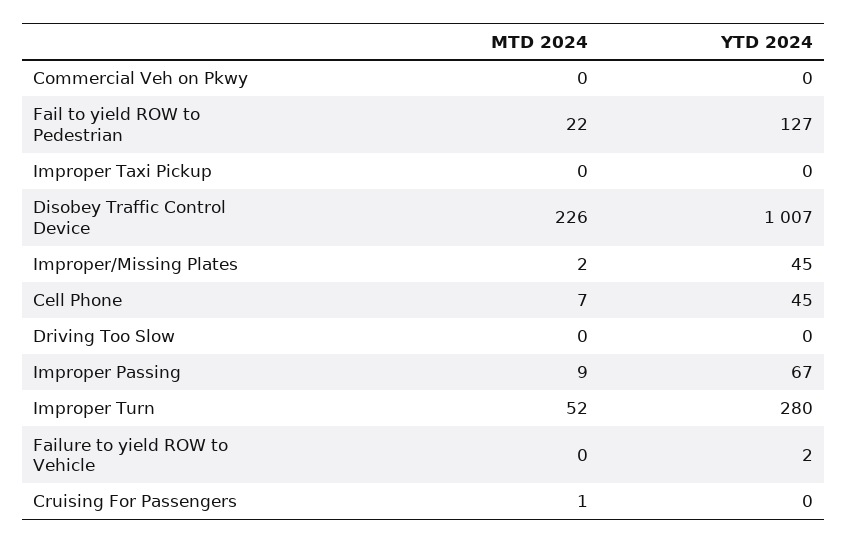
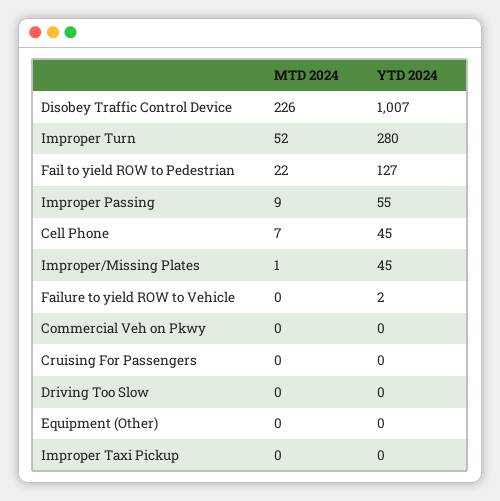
  {
    "MTD 2024": {
      "Commercial Veh on Pkwy": 0,
      "Fail to yield ROW to Pedestrian": 22,
      "Improper Taxi Pickup": 0,
      "Disobey Traffic Control Device": 226,
-     "Improper/Missing Plates": 2,
+     "Improper/Missing Plates": 1,
      "Cell Phone": 7,
      "Driving Too Slow": 0,
      "Improper Passing": 9,
      "Improper Turn": 52,
      "Failure to yield ROW to Vehicle": 0,
-     "Cruising For Passengers": 1
+     "Cruising For Passengers": 0,
+     "Equipment (Other)": 0
    },
    "YTD 2024": {
      "Commercial Veh on Pkwy": 0,
      "Fail to yield ROW to Pedestrian": 127,
      "Improper Taxi Pickup": 0,
      "Disobey Traffic Control Device": 1007,
      "Improper/Missing Plates": 45,
      "Cell Phone": 45,
      "Driving Too Slow": 0,
-     "Improper Passing": 67,
+     "Improper Passing": 55,
      "Improper Turn": 280,
      "Failure to yield ROW to Vehicle": 2,
-     "Cruising For Passengers": 0
+     "Cruising For Passengers": 0,
+     "Equipment (Other)": 0
    }
  }

